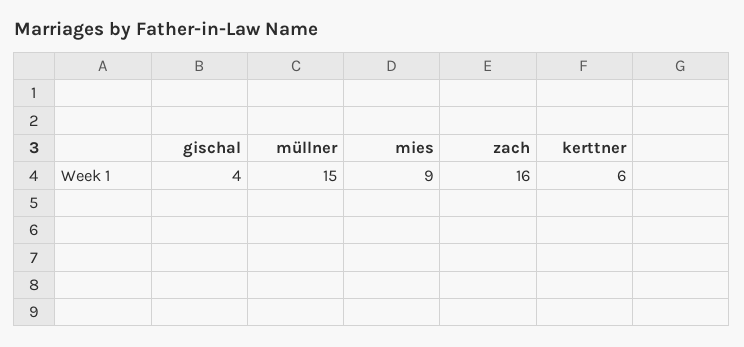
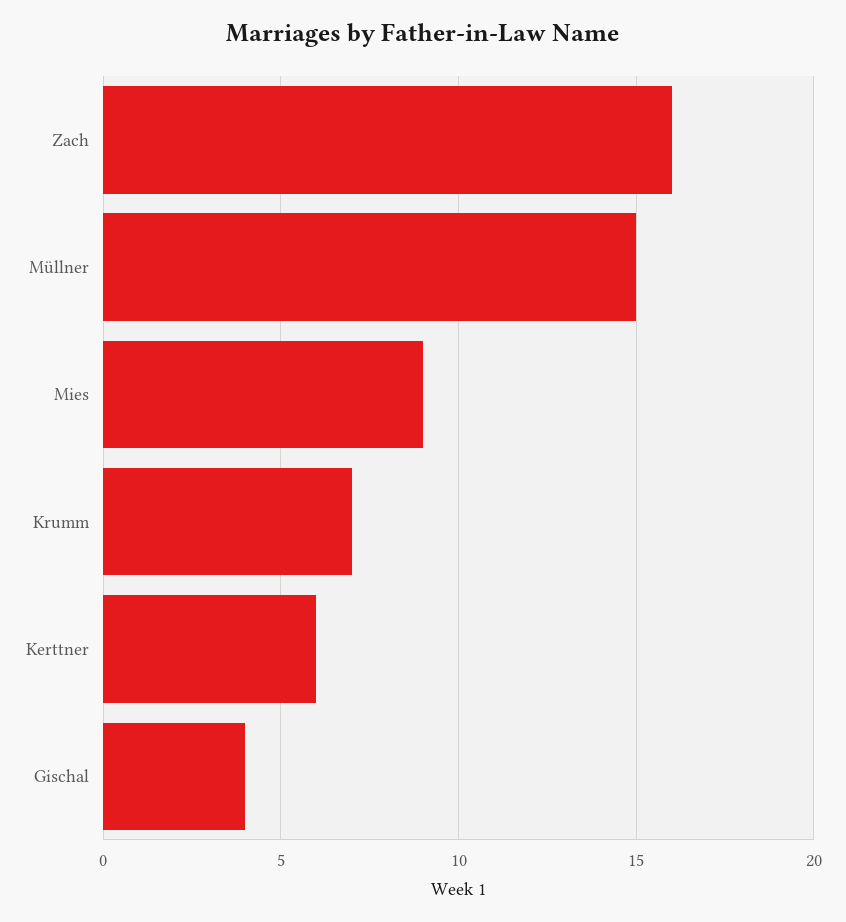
  {
    "gischal": 4,
    "müllner": 15,
    "mies": 9,
    "zach": 16,
-   "kerttner": 6
+   "kerttner": 6,
+   "Krumm": 7
  }

